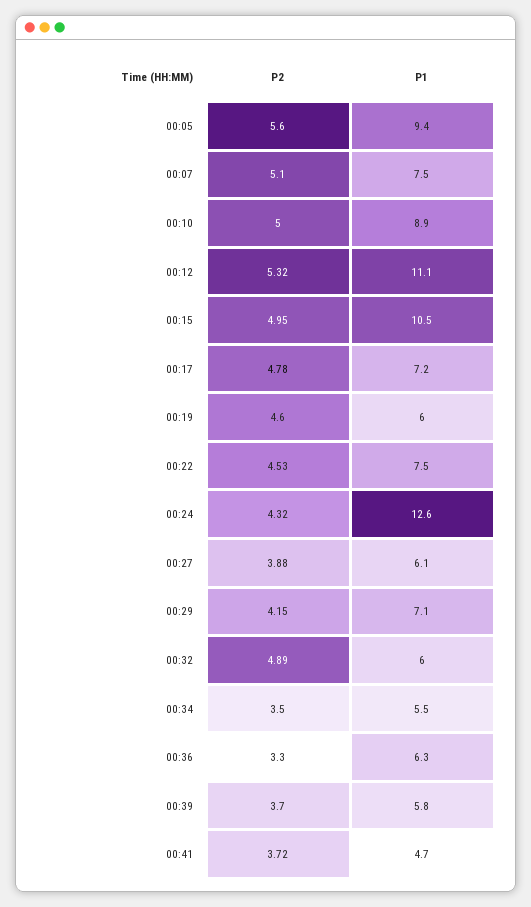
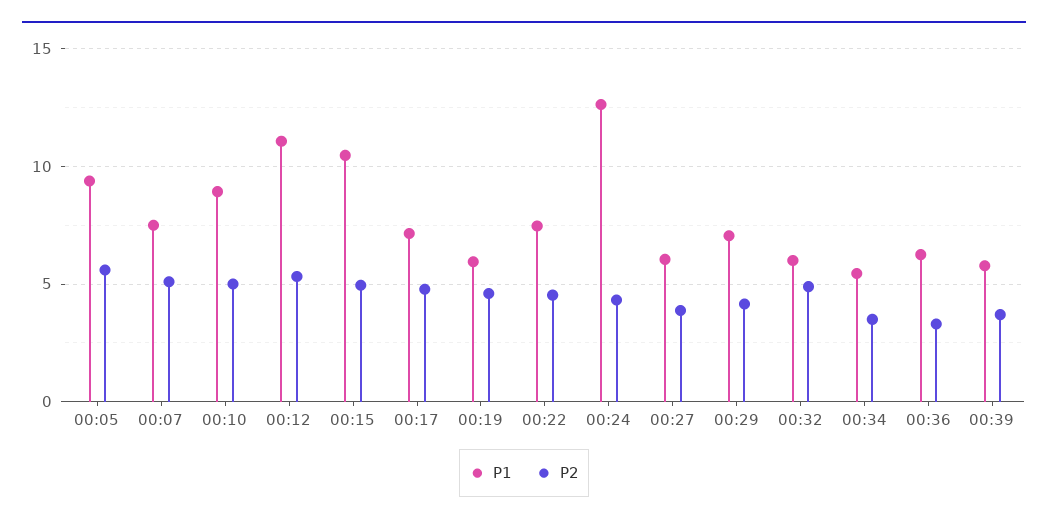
  {
    "P2": {
      "00:05": 5.6,
      "00:07": 5.1,
      "00:10": 5,
      "00:12": 5.32,
      "00:15": 4.95,
      "00:17": 4.78,
      "00:19": 4.6,
      "00:22": 4.53,
      "00:24": 4.32,
      "00:27": 3.88,
      "00:29": 4.15,
      "00:32": 4.89,
      "00:34": 3.5,
      "00:36": 3.3,
-     "00:39": 3.7,
+     "00:39": 3.7
-     "00:41": 3.72
    },
    "P1": {
      "00:05": 9.4,
      "00:07": 7.5,
      "00:10": 8.9,
      "00:12": 11.1,
      "00:15": 10.5,
      "00:17": 7.2,
      "00:19": 6,
      "00:22": 7.5,
      "00:24": 12.6,
      "00:27": 6.1,
      "00:29": 7.1,
      "00:32": 6,
      "00:34": 5.5,
      "00:36": 6.3,
-     "00:39": 5.8,
+     "00:39": 5.8
-     "00:41": 4.7
    }
  }

